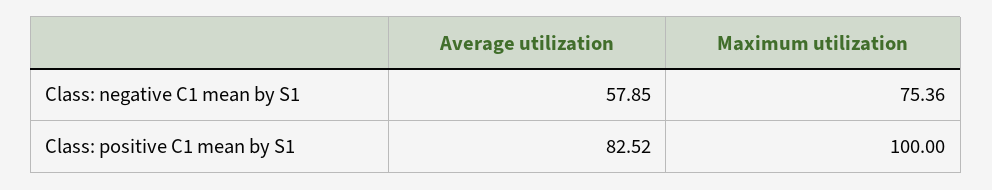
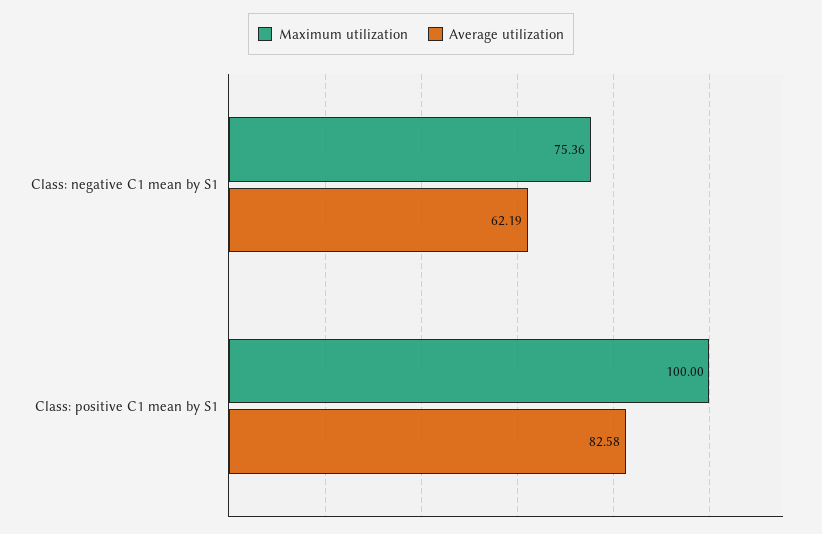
  {
    "Average utilization": {
-     "Class: negative C1 mean by S1": 57.85,
+     "Class: negative C1 mean by S1": 62.19,
-     "Class: positive C1 mean by S1": 82.52
+     "Class: positive C1 mean by S1": 82.58
    },
    "Maximum utilization": {
      "Class: negative C1 mean by S1": 75.36,
      "Class: positive C1 mean by S1": 100
    }
  }

